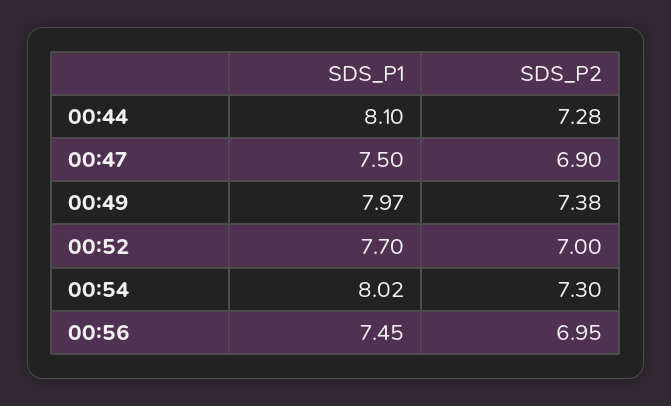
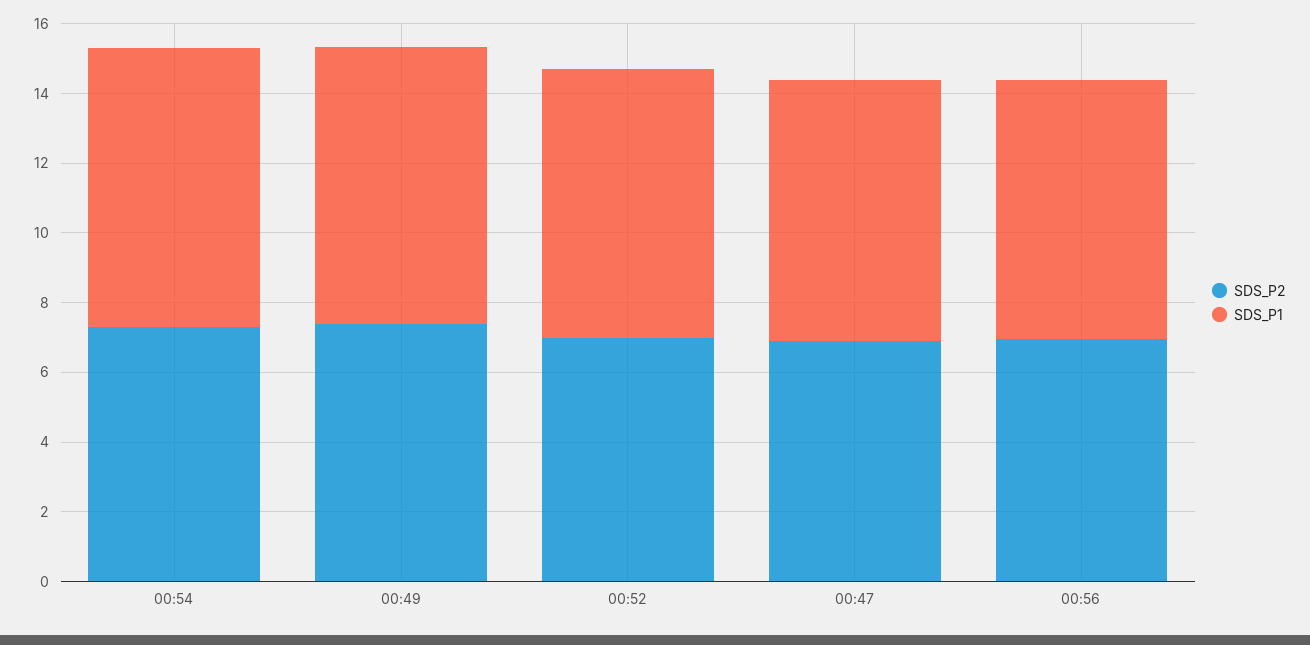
  {
    "SDS_P1": {
-     "00:44": 8.1,
      "00:47": 7.5,
      "00:49": 7.97,
      "00:52": 7.7,
      "00:54": 8.02,
      "00:56": 7.45
    },
    "SDS_P2": {
-     "00:44": 7.28,
      "00:47": 6.9,
      "00:49": 7.38,
      "00:52": 7,
      "00:54": 7.3,
      "00:56": 6.95
    }
  }

